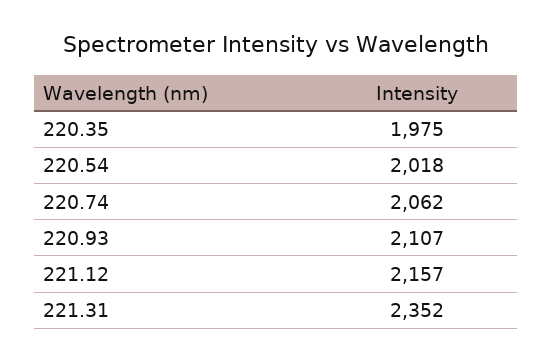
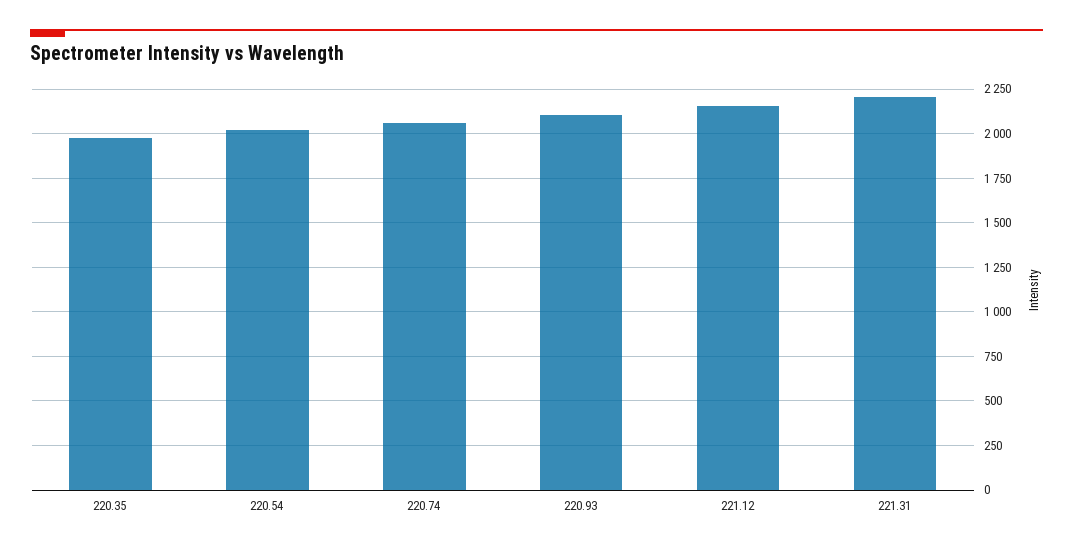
  {
    "220.35": 1975,
    "220.54": 2018,
    "220.74": 2062,
    "220.93": 2107,
    "221.12": 2157,
-   "221.31": 2352
+   "221.31": 2200
  }

